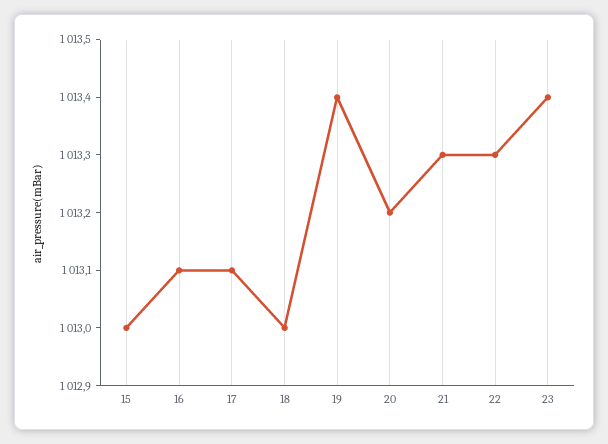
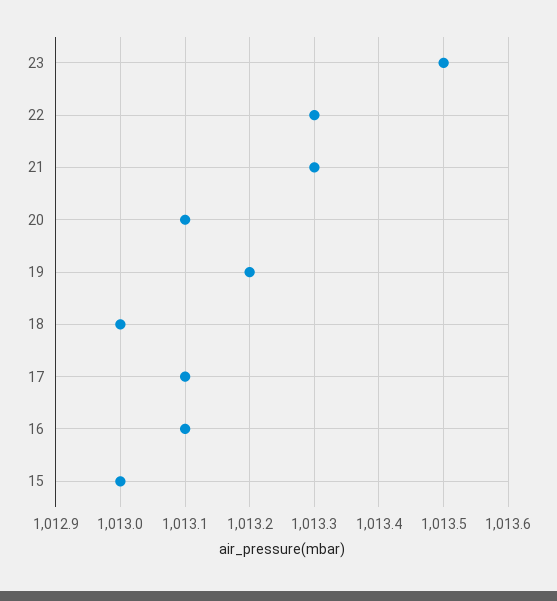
  {
    "15": 1013,
    "16": 1013.1,
    "17": 1013.1,
    "18": 1013,
-   "19": 1013.4,
+   "19": 1013.2,
-   "20": 1013.2,
+   "20": 1013.1,
    "21": 1013.3,
    "22": 1013.3,
-   "23": 1013.4
+   "23": 1013.5
  }

